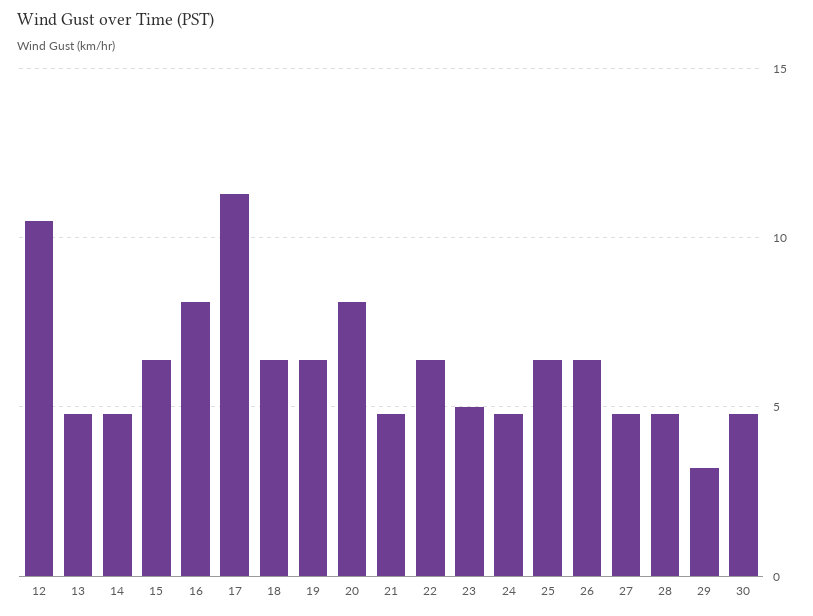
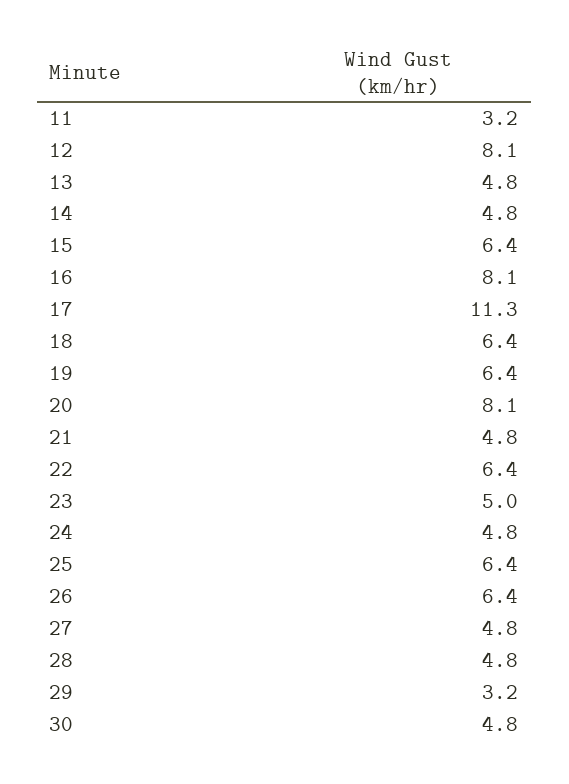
  {
-   "12": 10.5,
+   "12": 8.1,
    "13": 4.8,
    "14": 4.8,
    "15": 6.4,
    "16": 8.1,
    "17": 11.3,
    "18": 6.4,
    "19": 6.4,
    "20": 8.1,
    "21": 4.8,
    "22": 6.4,
    "23": 5,
    "24": 4.8,
    "25": 6.4,
    "26": 6.4,
    "27": 4.8,
    "28": 4.8,
    "29": 3.2,
-   "30": 4.8
+   "30": 4.8,
+   "11": 3.2
  }

